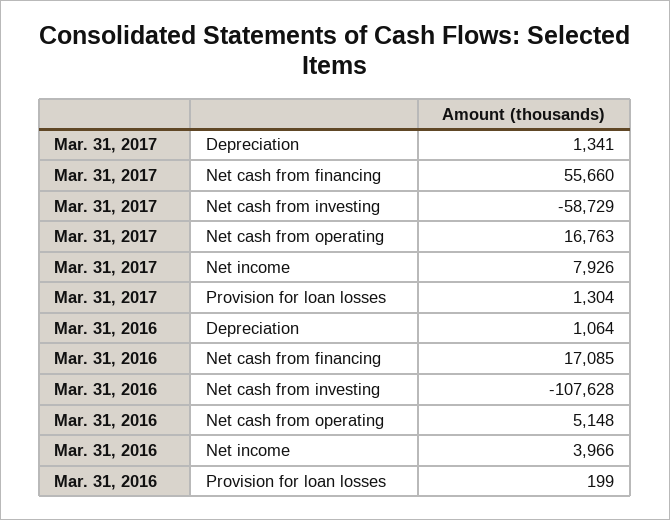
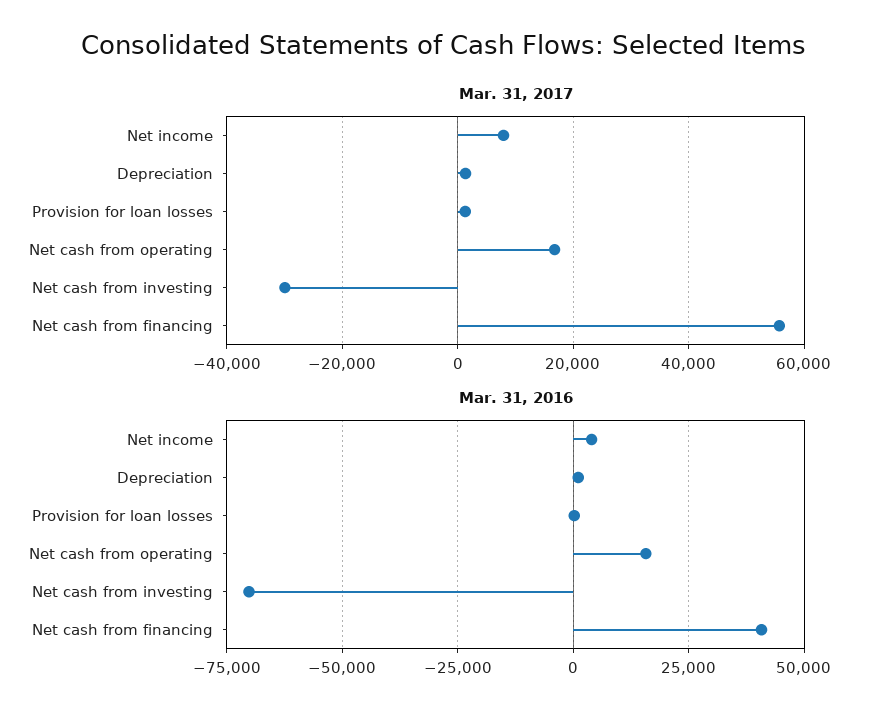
  {
    "Mar. 31, 2017": {
      "Depreciation": 1341,
      "Net cash from financing": 55660,
-     "Net cash from investing": -58729,
+     "Net cash from investing": -30000,
      "Net cash from operating": 16763,
      "Net income": 7926,
      "Provision for loan losses": 1304
    },
    "Mar. 31, 2016": {
      "Depreciation": 1064,
-     "Net cash from financing": 17085,
+     "Net cash from financing": 40000,
-     "Net cash from investing": -107628,
+     "Net cash from investing": -70000,
-     "Net cash from operating": 5148,
+     "Net cash from operating": 15000,
      "Net income": 3966,
      "Provision for loan losses": 199
    }
  }

